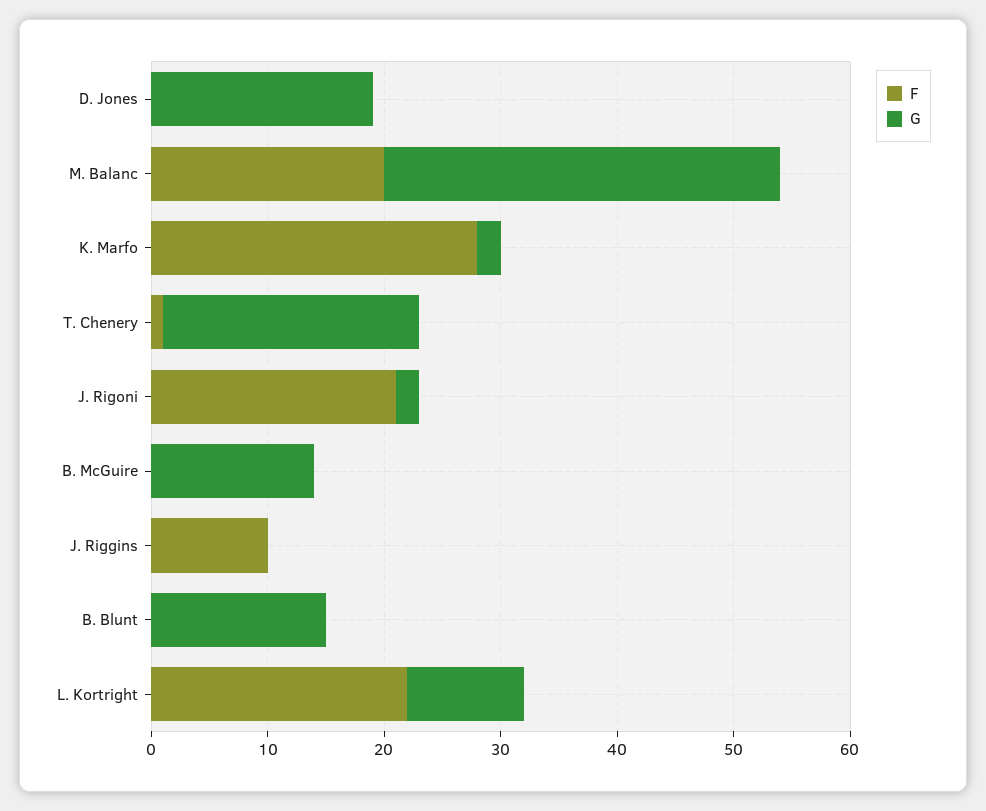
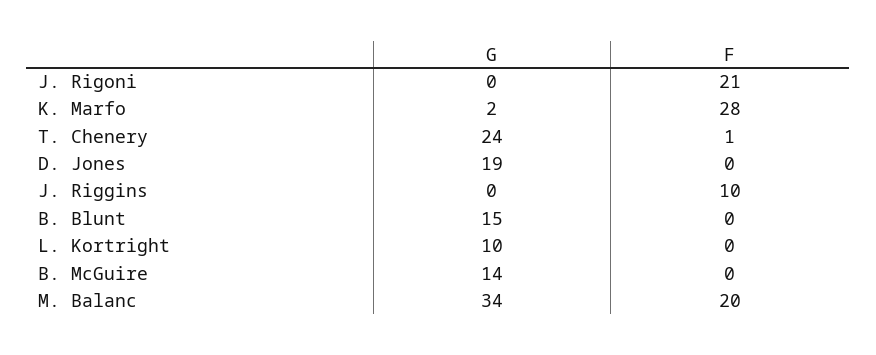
  {
    "F": {
      "D. Jones": 0,
      "M. Balanc": 20,
      "K. Marfo": 28,
      "T. Chenery": 1,
      "J. Rigoni": 21,
      "B. McGuire": 0,
      "J. Riggins": 10,
      "B. Blunt": 0,
-     "L. Kortright": 22
+     "L. Kortright": 0
    },
    "G": {
      "D. Jones": 19,
      "M. Balanc": 34,
      "K. Marfo": 2,
-     "T. Chenery": 22,
+     "T. Chenery": 24,
-     "J. Rigoni": 2,
+     "J. Rigoni": 0,
      "B. McGuire": 14,
      "J. Riggins": 0,
      "B. Blunt": 15,
      "L. Kortright": 10
    }
  }

